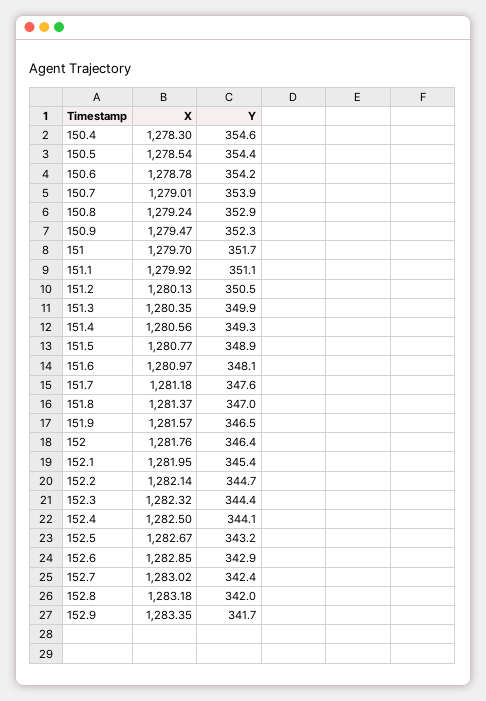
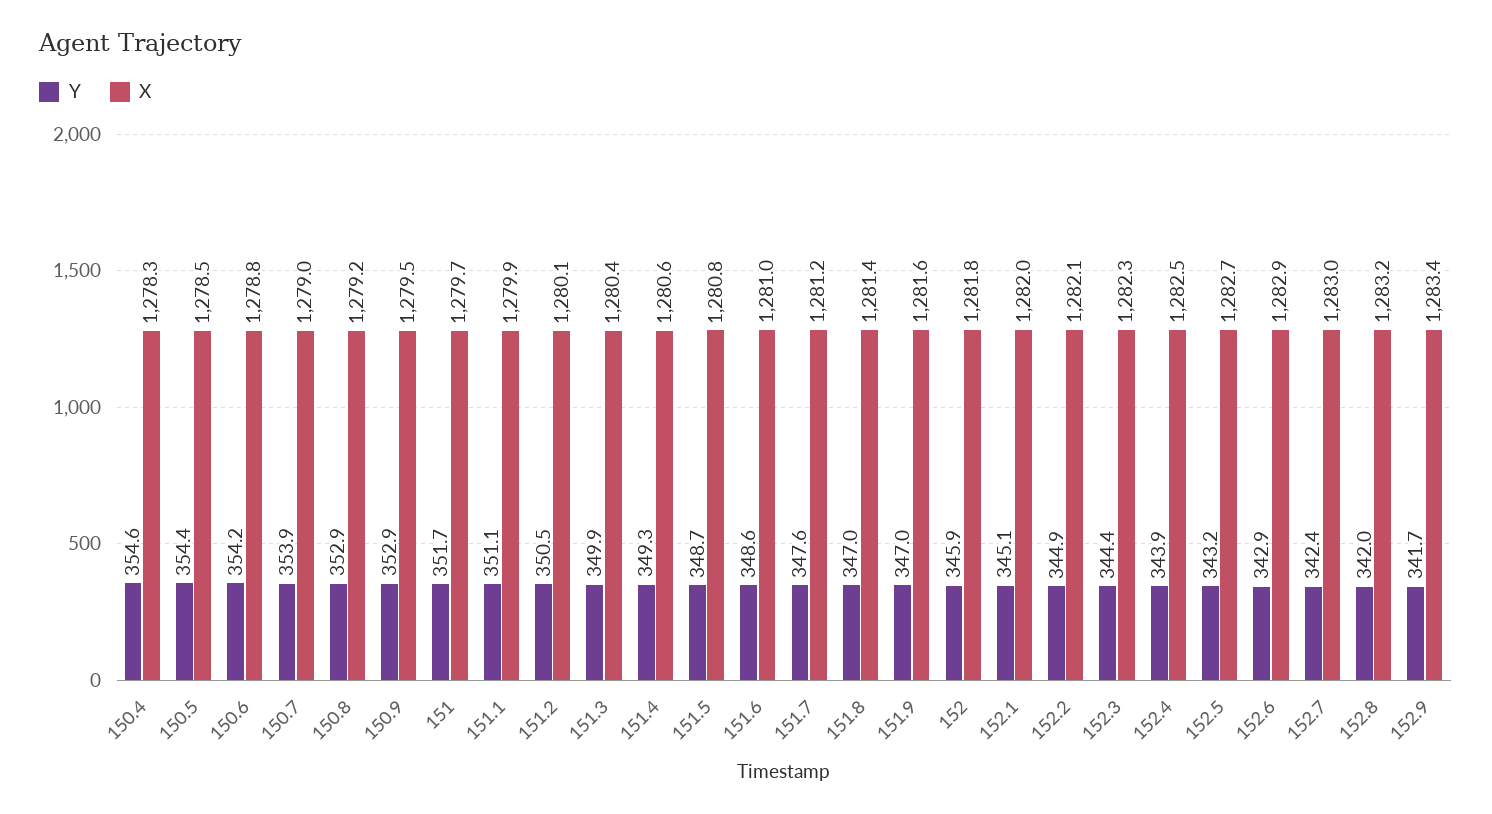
  {
    "X": {
      "150.4": 1278.3,
      "150.5": 1278.54,
      "150.6": 1278.78,
      "150.7": 1279.01,
      "150.8": 1279.24,
      "150.9": 1279.47,
      "151": 1279.7,
      "151.1": 1279.92,
      "151.2": 1280.13,
      "151.3": 1280.35,
      "151.4": 1280.56,
      "151.5": 1280.77,
      "151.6": 1280.97,
      "151.7": 1281.18,
      "151.8": 1281.37,
      "151.9": 1281.57,
      "152": 1281.76,
      "152.1": 1281.95,
      "152.2": 1282.14,
      "152.3": 1282.32,
      "152.4": 1282.5,
      "152.5": 1282.67,
      "152.6": 1282.85,
      "152.7": 1283.02,
      "152.8": 1283.18,
      "152.9": 1283.35
    },
    "Y": {
      "150.4": 354.6,
      "150.5": 354.4,
      "150.6": 354.2,
      "150.7": 353.9,
      "150.8": 352.9,
-     "150.9": 352.3,
+     "150.9": 352.9,
      "151": 351.7,
      "151.1": 351.1,
      "151.2": 350.5,
      "151.3": 349.9,
      "151.4": 349.3,
-     "151.5": 348.9,
+     "151.5": 348.7,
-     "151.6": 348.1,
+     "151.6": 348.6,
      "151.7": 347.6,
      "151.8": 347,
-     "151.9": 346.5,
+     "151.9": 347,
-     "152": 346.4,
+     "152": 345.9,
-     "152.1": 345.4,
+     "152.1": 345.1,
-     "152.2": 344.7,
+     "152.2": 344.9,
      "152.3": 344.4,
-     "152.4": 344.1,
+     "152.4": 343.9,
      "152.5": 343.2,
      "152.6": 342.9,
      "152.7": 342.4,
      "152.8": 342,
      "152.9": 341.7
    }
  }

